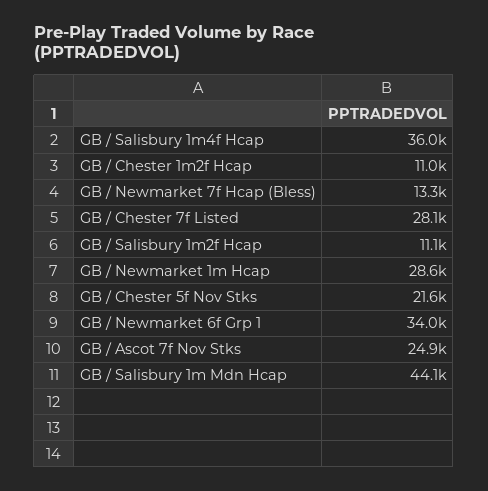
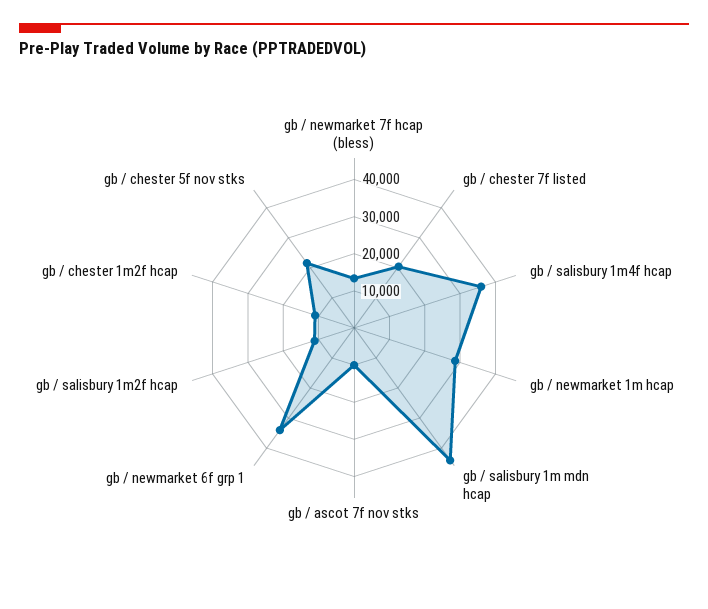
  {
    "GB / Salisbury 1m4f Hcap": 36000,
    "GB / Chester 1m2f Hcap": 11000,
    "GB / Newmarket 7f Hcap (Bless)": 13300,
-   "GB / Chester 7f Listed": 28100,
+   "GB / Chester 7f Listed": 20000,
    "GB / Salisbury 1m2f Hcap": 11100,
    "GB / Newmarket 1m Hcap": 28600,
    "GB / Chester 5f Nov Stks": 21600,
    "GB / Newmarket 6f Grp 1": 34000,
-   "GB / Ascot 7f Nov Stks": 24900,
+   "GB / Ascot 7f Nov Stks": 10000,
    "GB / Salisbury 1m Mdn Hcap": 44100
  }

